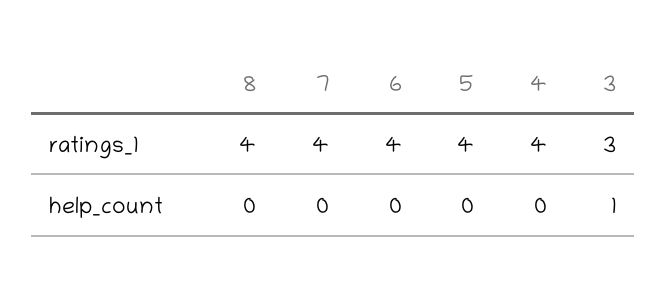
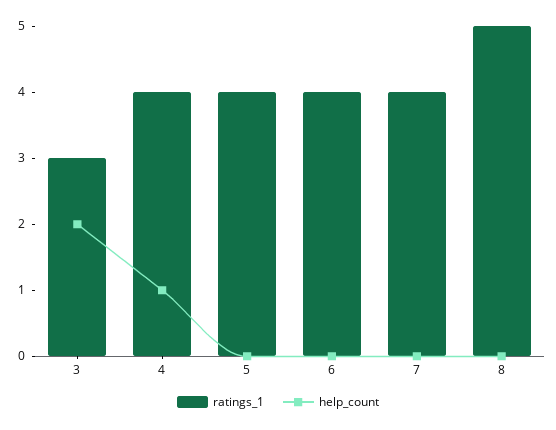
  {
    "ratings_1": {
-     "8": 4,
+     "8": 5,
      "7": 4,
      "6": 4,
      "5": 4,
      "4": 4,
      "3": 3
    },
    "help_count": {
      "8": 0,
      "7": 0,
      "6": 0,
      "5": 0,
-     "4": 0,
+     "4": 1,
-     "3": 1
+     "3": 2
    }
  }

